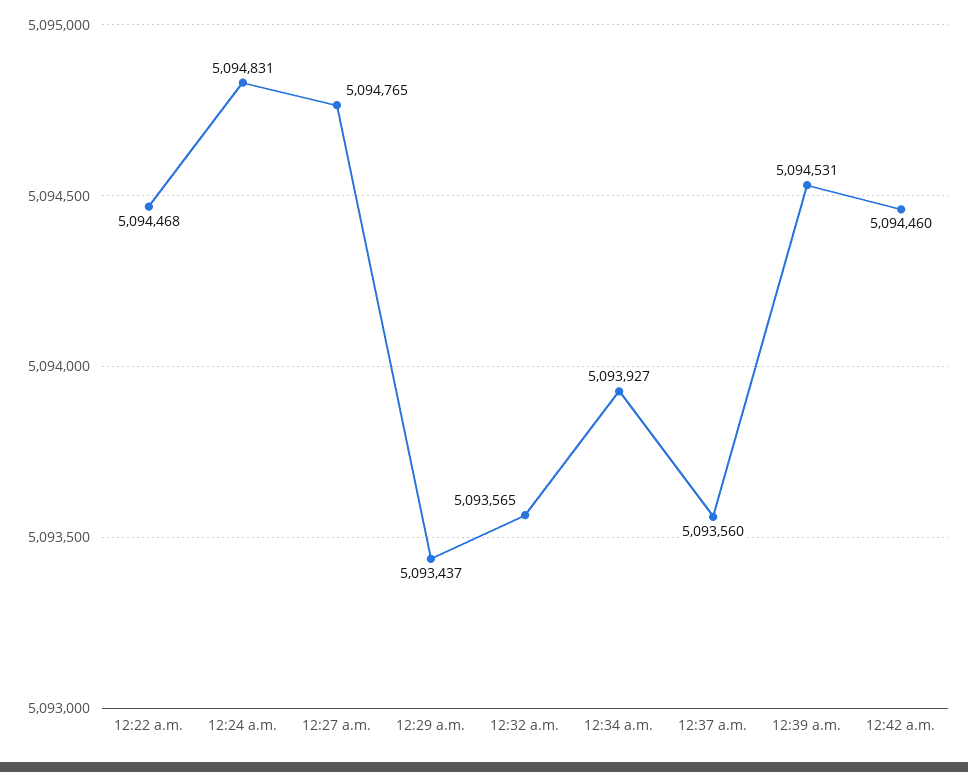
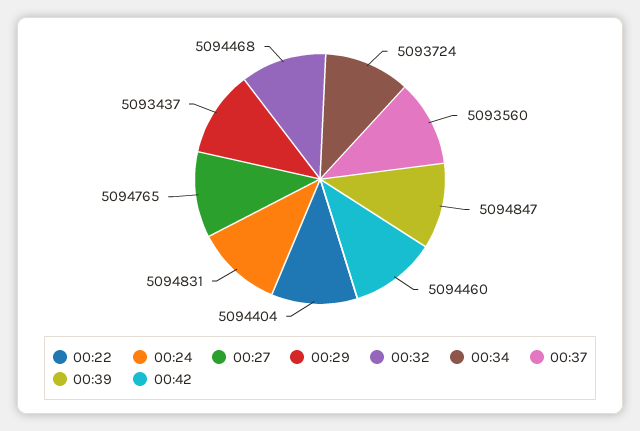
  {
-   "12:22 a.m.": 5094468,
+   "12:22 a.m.": 5094404,
    "12:24 a.m.": 5094831,
    "12:27 a.m.": 5094765,
    "12:29 a.m.": 5093437,
-   "12:32 a.m.": 5093565,
+   "12:32 a.m.": 5094468,
-   "12:34 a.m.": 5093927,
+   "12:34 a.m.": 5093724,
    "12:37 a.m.": 5093560,
-   "12:39 a.m.": 5094531,
+   "12:39 a.m.": 5094847,
    "12:42 a.m.": 5094460
  }

